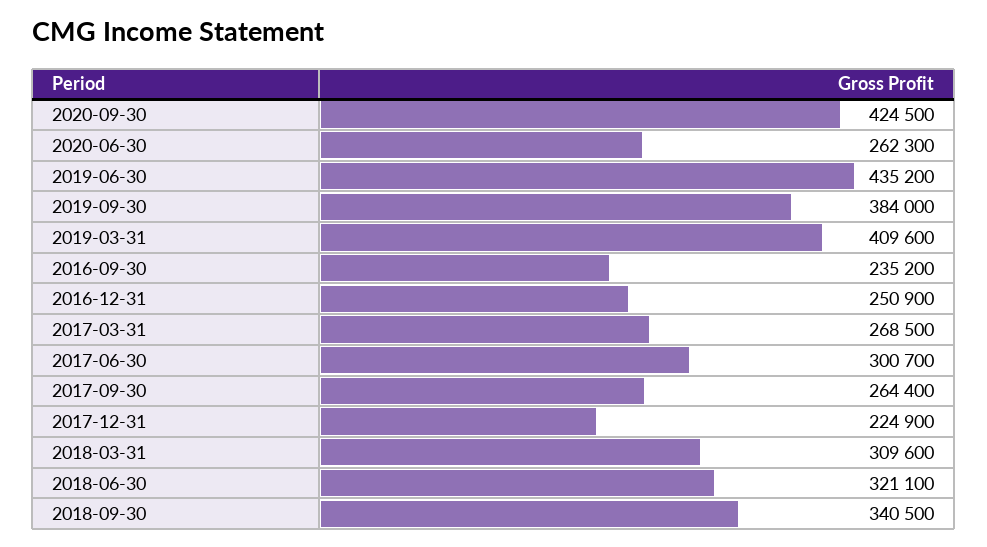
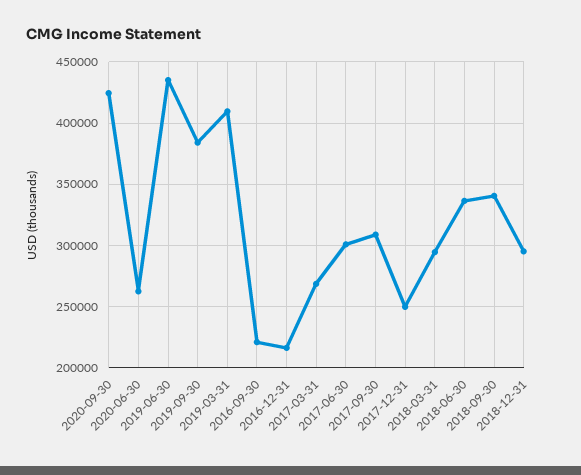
  {
    "2020-09-30": 424500,
    "2020-06-30": 262300,
    "2019-06-30": 435200,
    "2019-09-30": 384000,
    "2019-03-31": 409600,
-   "2016-09-30": 235200,
+   "2016-09-30": 220000,
-   "2016-12-31": 250900,
+   "2016-12-31": 215000,
    "2017-03-31": 268500,
    "2017-06-30": 300700,
-   "2017-09-30": 264400,
+   "2017-09-30": 310000,
-   "2017-12-31": 224900,
+   "2017-12-31": 250000,
-   "2018-03-31": 309600,
+   "2018-03-31": 295000,
-   "2018-06-30": 321100,
+   "2018-06-30": 335000,
-   "2018-09-30": 340500
+   "2018-09-30": 340500,
+   "2018-12-31": 295000
  }

